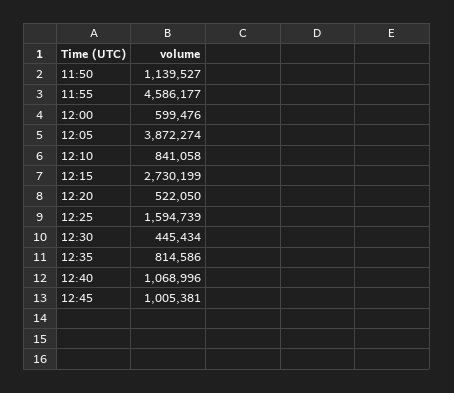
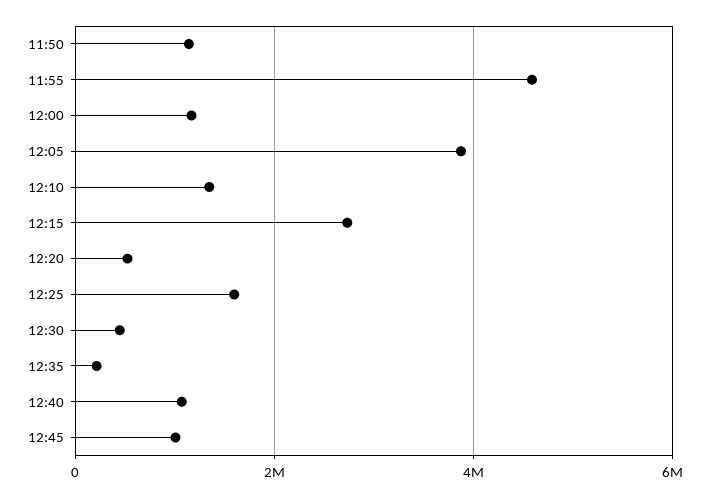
  {
    "11:50": 1139527,
    "11:55": 4586177,
-   "12:00": 599476,
+   "12:00": 1200000,
    "12:05": 3872274,
-   "12:10": 841058,
+   "12:10": 1400000,
    "12:15": 2730199,
    "12:20": 522050,
    "12:25": 1594739,
    "12:30": 445434,
-   "12:35": 814586,
+   "12:35": 200000,
    "12:40": 1068996,
    "12:45": 1005381
  }

